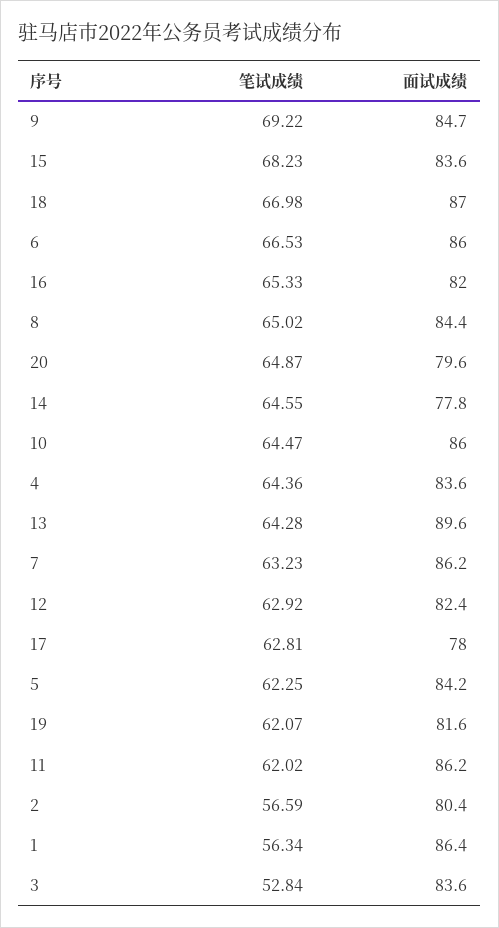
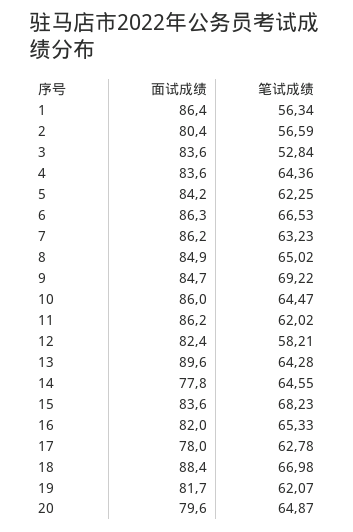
  {
    "笔试成绩": {
      "9": 69.22,
      "15": 68.23,
      "18": 66.98,
      "6": 66.53,
      "16": 65.33,
      "8": 65.02,
      "20": 64.87,
      "14": 64.55,
      "10": 64.47,
      "4": 64.36,
      "13": 64.28,
      "7": 63.23,
-     "12": 62.92,
+     "12": 58.21,
-     "17": 62.81,
+     "17": 62.78,
      "5": 62.25,
      "19": 62.07,
      "11": 62.02,
      "2": 56.59,
      "1": 56.34,
      "3": 52.84
    },
    "面试成绩": {
      "9": 84.7,
      "15": 83.6,
-     "18": 87,
+     "18": 88.4,
-     "6": 86,
+     "6": 86.3,
      "16": 82,
-     "8": 84.4,
+     "8": 84.9,
      "20": 79.6,
      "14": 77.8,
      "10": 86,
      "4": 83.6,
      "13": 89.6,
      "7": 86.2,
      "12": 82.4,
      "17": 78,
      "5": 84.2,
-     "19": 81.6,
+     "19": 81.7,
      "11": 86.2,
      "2": 80.4,
      "1": 86.4,
      "3": 83.6
    }
  }

